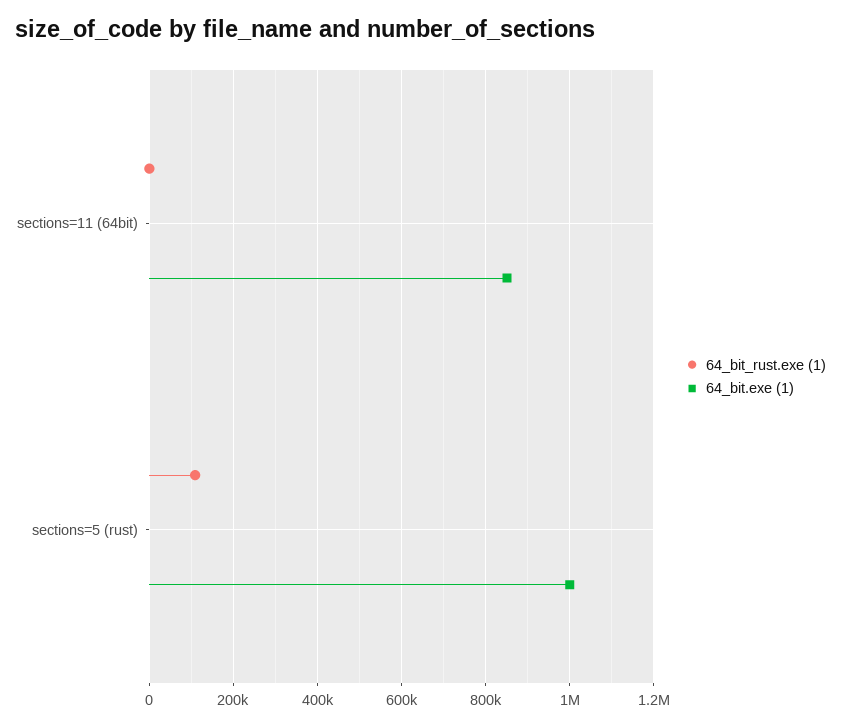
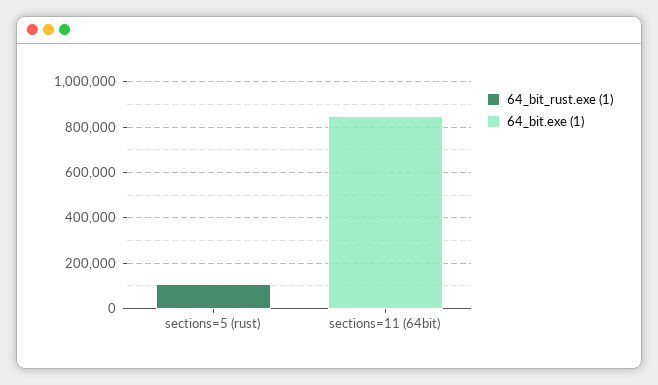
  {
    "64_bit_rust.exe (1)": {
      "sections=11 (64bit)": 0,
      "sections=5 (rust)": 100000
    },
    "64_bit.exe (1)": {
      "sections=11 (64bit)": 860000,
-     "sections=5 (rust)": 1000000
+     "sections=5 (rust)": 0
    }
  }

